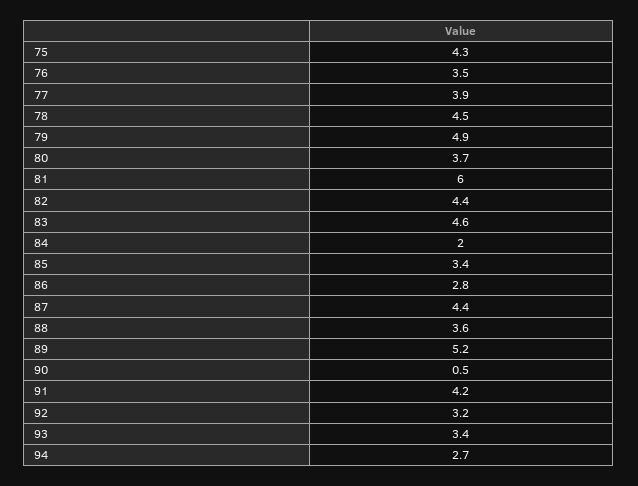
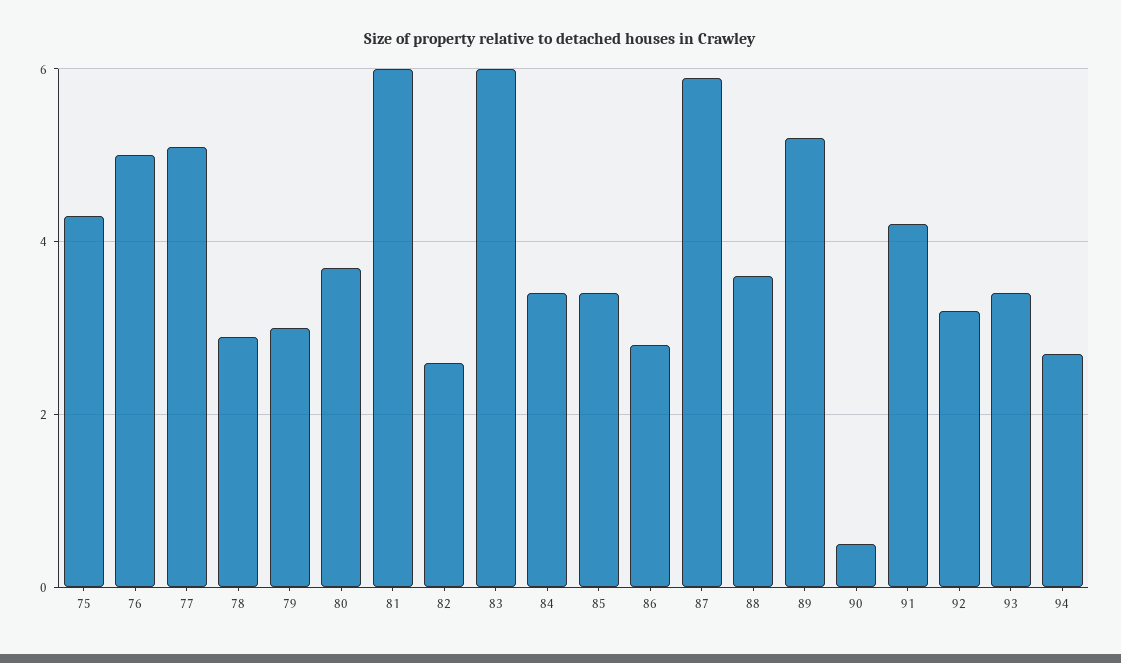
  {
    "75": 4.3,
-   "76": 3.5,
+   "76": 5,
-   "77": 3.9,
+   "77": 5,
-   "78": 4.5,
+   "78": 3,
-   "79": 4.9,
+   "79": 3,
    "80": 3.7,
    "81": 6,
-   "82": 4.4,
+   "82": 2.5,
-   "83": 4.6,
+   "83": 6,
-   "84": 2,
+   "84": 3.5,
    "85": 3.4,
    "86": 2.8,
-   "87": 4.4,
+   "87": 6,
    "88": 3.6,
    "89": 5.2,
    "90": 0.5,
    "91": 4.2,
    "92": 3.2,
    "93": 3.4,
    "94": 2.7
  }

